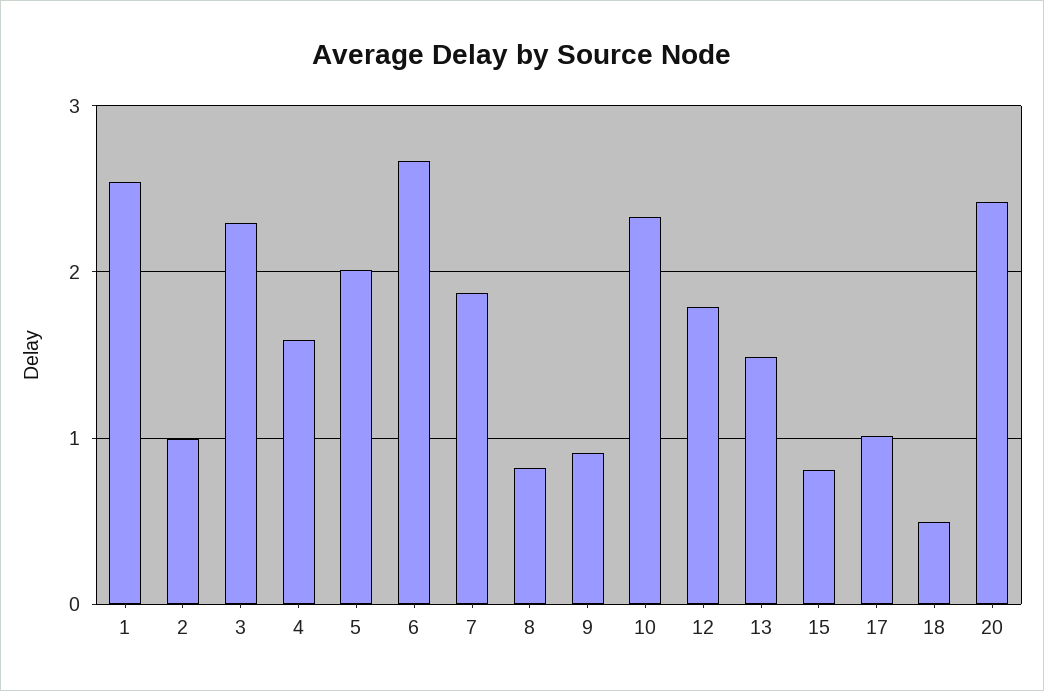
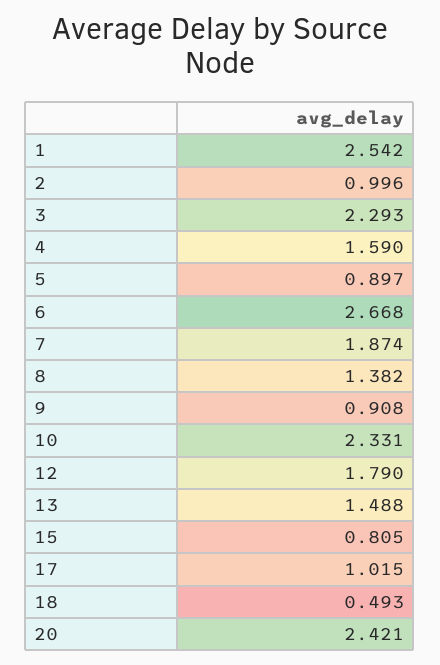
  {
    "1": 2.542,
    "2": 0.996,
    "3": 2.293,
    "4": 1.59,
-   "5": 2,
+   "5": 0.897,
    "6": 2.668,
    "7": 1.874,
-   "8": 0.8,
+   "8": 1.382,
    "9": 0.908,
    "10": 2.331,
    "12": 1.79,
    "13": 1.488,
    "15": 0.805,
    "17": 1.015,
    "18": 0.493,
    "20": 2.421
  }

